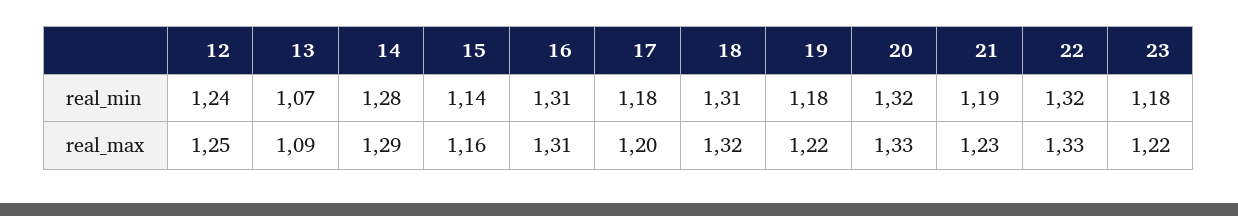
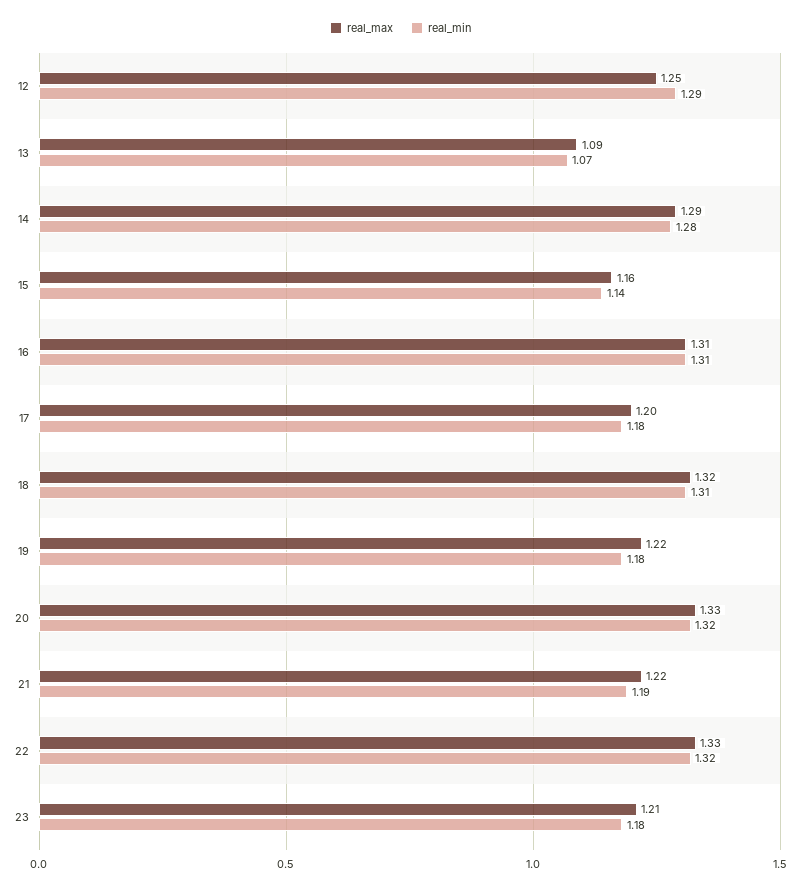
  {
    "real_min": {
-     "12": 1.24,
+     "12": 1.29,
      "13": 1.07,
      "14": 1.28,
      "15": 1.14,
      "16": 1.31,
      "17": 1.18,
      "18": 1.31,
      "19": 1.18,
      "20": 1.32,
      "21": 1.19,
      "22": 1.32,
      "23": 1.18
    },
    "real_max": {
      "12": 1.25,
      "13": 1.09,
      "14": 1.29,
      "15": 1.16,
      "16": 1.31,
      "17": 1.2,
      "18": 1.32,
      "19": 1.22,
      "20": 1.33,
-     "21": 1.23,
+     "21": 1.22,
      "22": 1.33,
-     "23": 1.22
+     "23": 1.21
    }
  }

